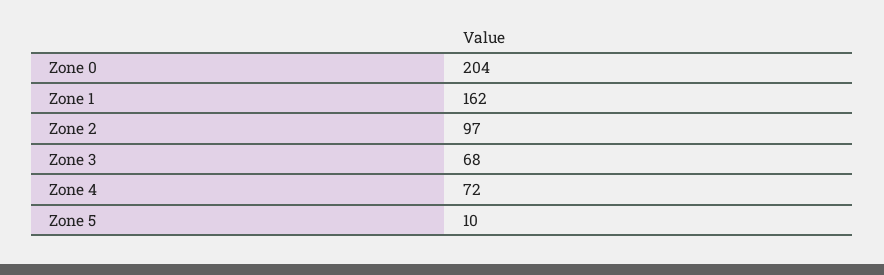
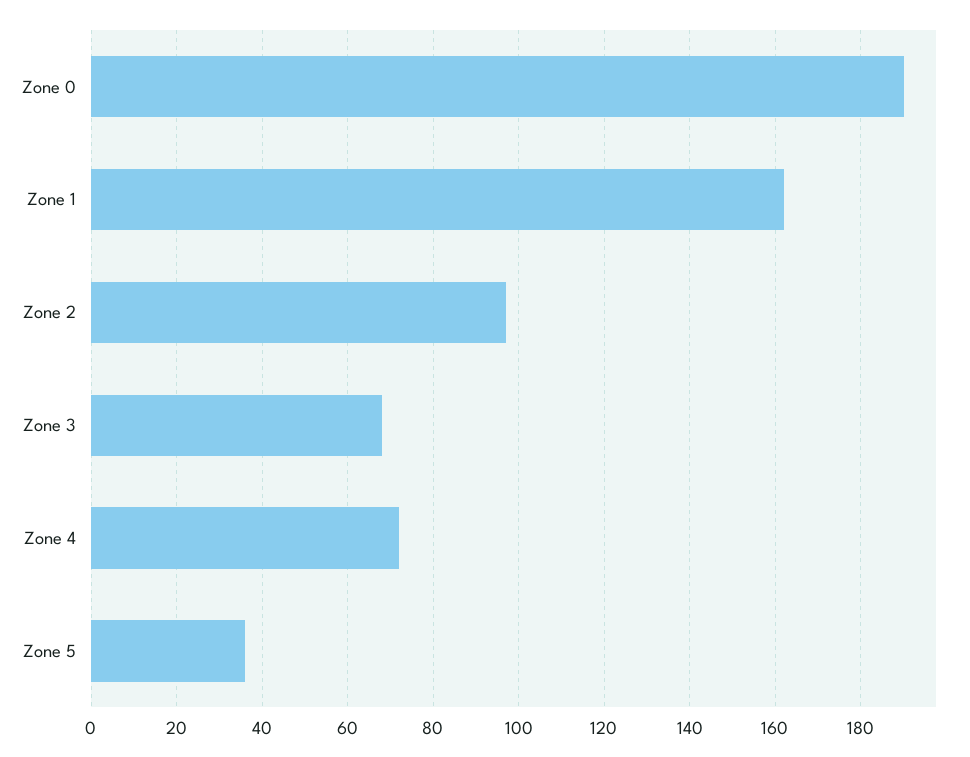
  {
-   "Zone 0": 204,
+   "Zone 0": 190,
    "Zone 1": 162,
    "Zone 2": 97,
    "Zone 3": 68,
    "Zone 4": 72,
-   "Zone 5": 10
+   "Zone 5": 35
  }

